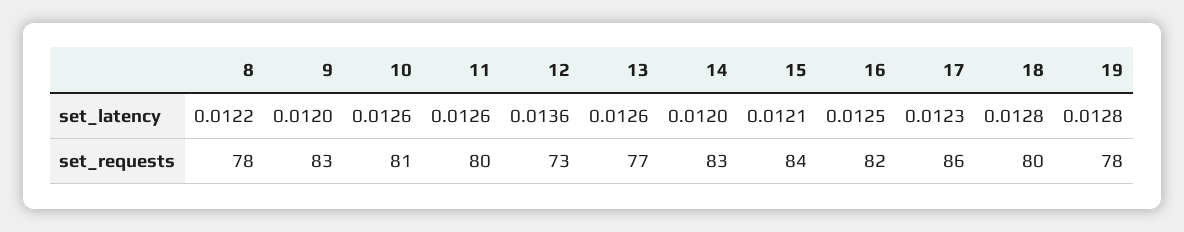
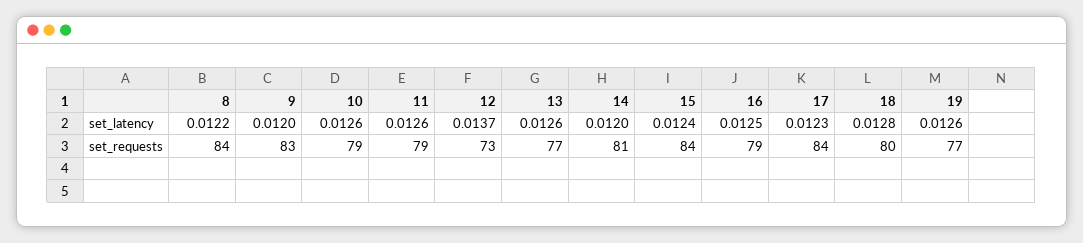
  {
    "8": {
      "set_latency": 0.0122,
-     "set_requests": 78
+     "set_requests": 84
    },
    "9": {
      "set_latency": 0.012,
      "set_requests": 83
    },
    "10": {
      "set_latency": 0.0126,
-     "set_requests": 81
+     "set_requests": 79
    },
    "11": {
      "set_latency": 0.0126,
-     "set_requests": 80
+     "set_requests": 79
    },
    "12": {
-     "set_latency": 0.0136,
+     "set_latency": 0.0137,
      "set_requests": 73
    },
    "13": {
      "set_latency": 0.0126,
      "set_requests": 77
    },
    "14": {
      "set_latency": 0.012,
-     "set_requests": 83
+     "set_requests": 81
    },
    "15": {
-     "set_latency": 0.0121,
+     "set_latency": 0.0124,
      "set_requests": 84
    },
    "16": {
      "set_latency": 0.0125,
-     "set_requests": 82
+     "set_requests": 79
    },
    "17": {
      "set_latency": 0.0123,
-     "set_requests": 86
+     "set_requests": 84
    },
    "18": {
      "set_latency": 0.0128,
      "set_requests": 80
    },
    "19": {
-     "set_latency": 0.0128,
+     "set_latency": 0.0126,
-     "set_requests": 78
+     "set_requests": 77
    }
  }

